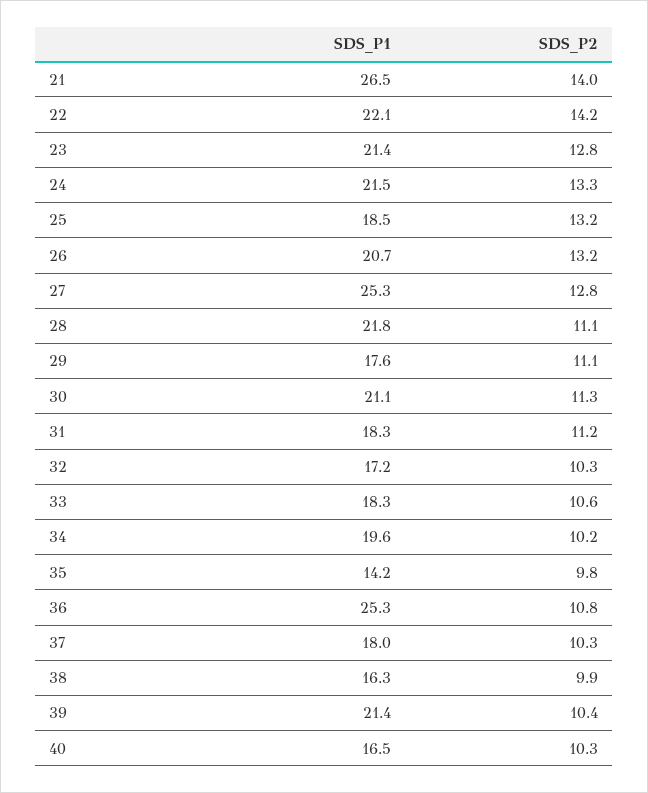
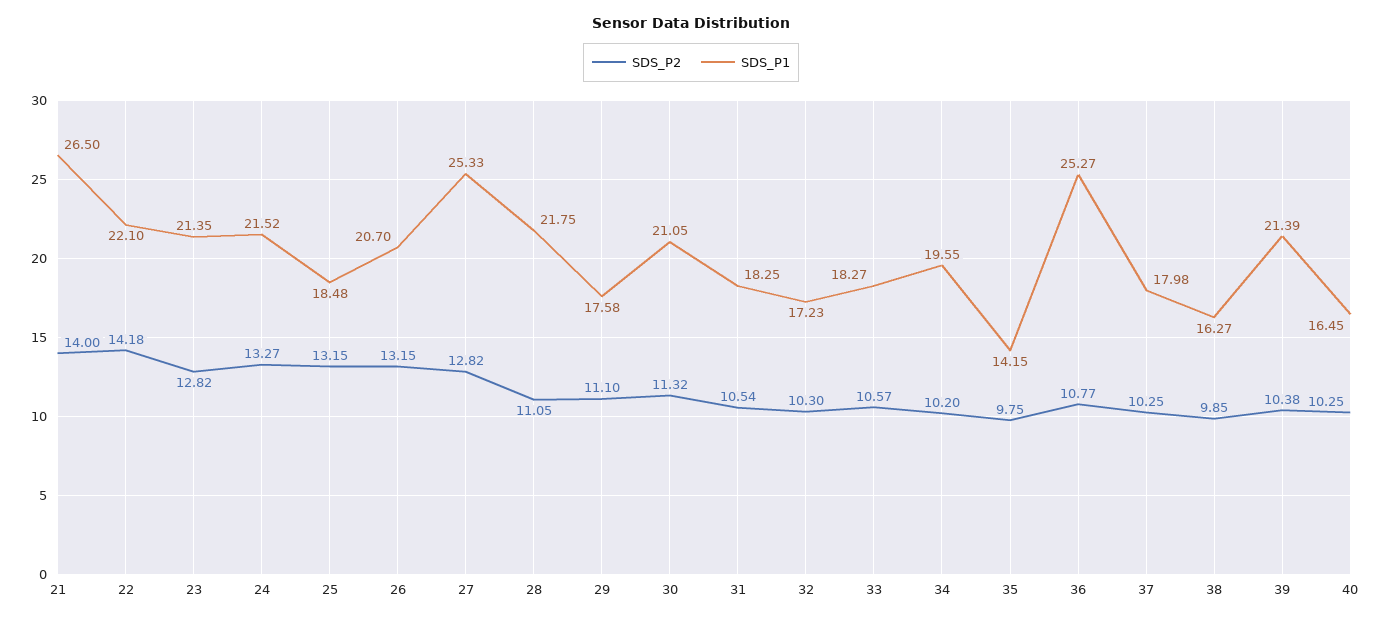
  {
    "SDS_P1": {
      "21": 26.5,
      "22": 22.1,
      "23": 21.35,
      "24": 21.52,
      "25": 18.48,
      "26": 20.7,
      "27": 25.33,
      "28": 21.75,
      "29": 17.58,
      "30": 21.05,
      "31": 18.25,
      "32": 17.23,
      "33": 18.27,
      "34": 19.55,
      "35": 14.15,
      "36": 25.27,
      "37": 17.98,
      "38": 16.27,
      "39": 21.39,
      "40": 16.45
    },
    "SDS_P2": {
      "21": 14,
      "22": 14.18,
      "23": 12.82,
      "24": 13.27,
      "25": 13.15,
      "26": 13.15,
      "27": 12.82,
      "28": 11.05,
      "29": 11.1,
      "30": 11.32,
-     "31": 11.2,
+     "31": 10.54,
      "32": 10.3,
      "33": 10.57,
      "34": 10.2,
      "35": 9.75,
      "36": 10.77,
      "37": 10.25,
      "38": 9.85,
      "39": 10.38,
      "40": 10.25
    }
  }

